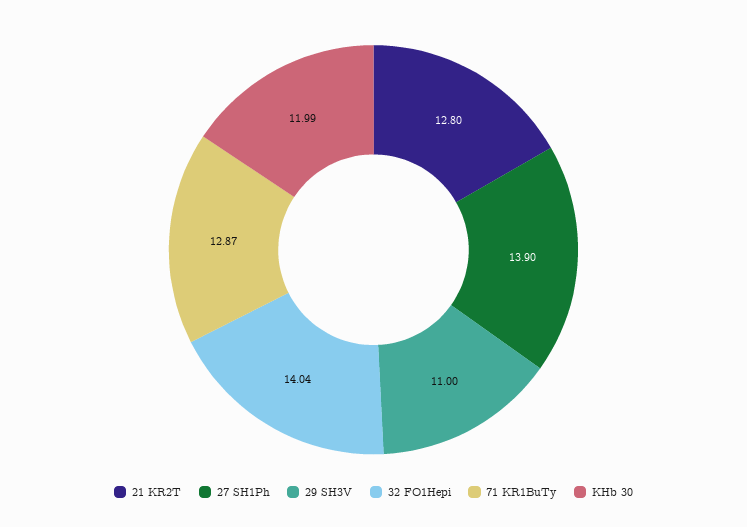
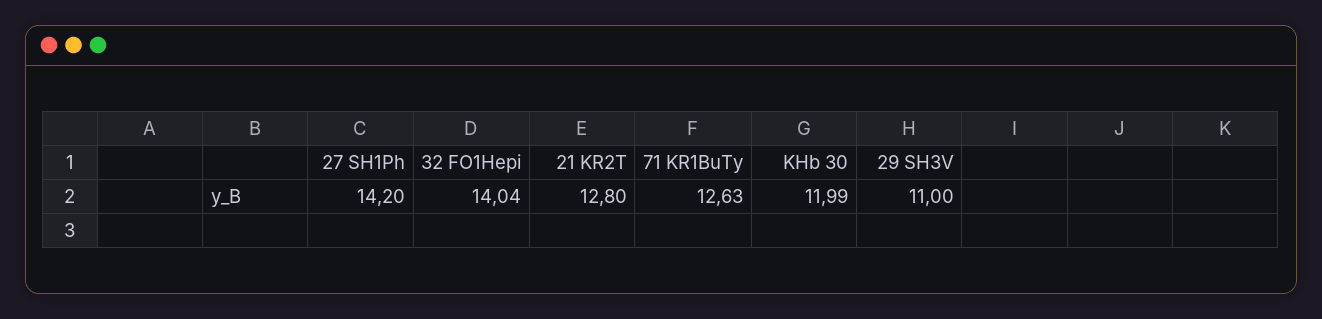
  {
    "21 KR2T": 12.8,
-   "27 SH1Ph": 13.9,
+   "27 SH1Ph": 14.2,
    "29 SH3V": 11,
    "32 FO1Hepi": 14.04,
-   "71 KR1BuTy": 12.87,
+   "71 KR1BuTy": 12.63,
    "KHb 30": 11.99
  }

